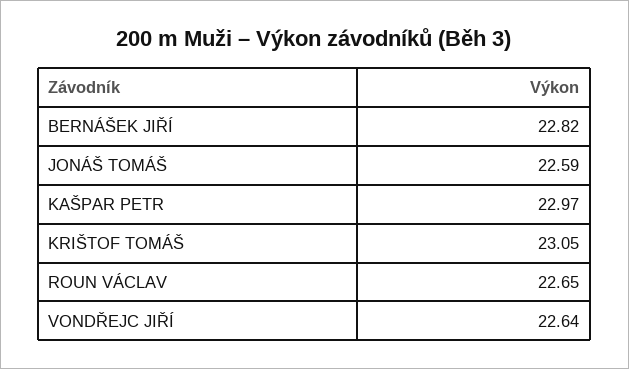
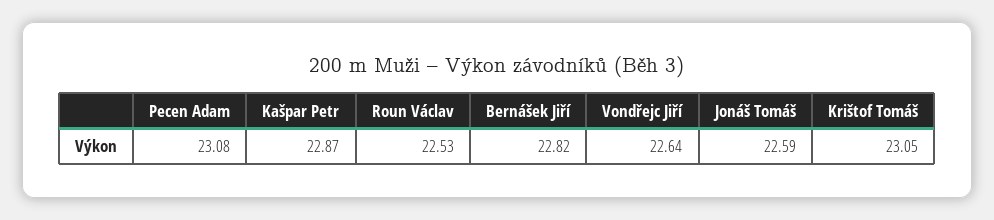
  {
    "BERNÁŠEK JIŘÍ": 22.82,
    "JONÁŠ TOMÁŠ": 22.59,
-   "KAŠPAR PETR": 22.97,
+   "KAŠPAR PETR": 22.87,
    "KRIŠTOF TOMÁŠ": 23.05,
-   "ROUN VÁCLAV": 22.65,
+   "ROUN VÁCLAV": 22.53,
-   "VONDŘEJC JIŘÍ": 22.64
+   "VONDŘEJC JIŘÍ": 22.64,
+   "Pecen Adam": 23.08
  }

